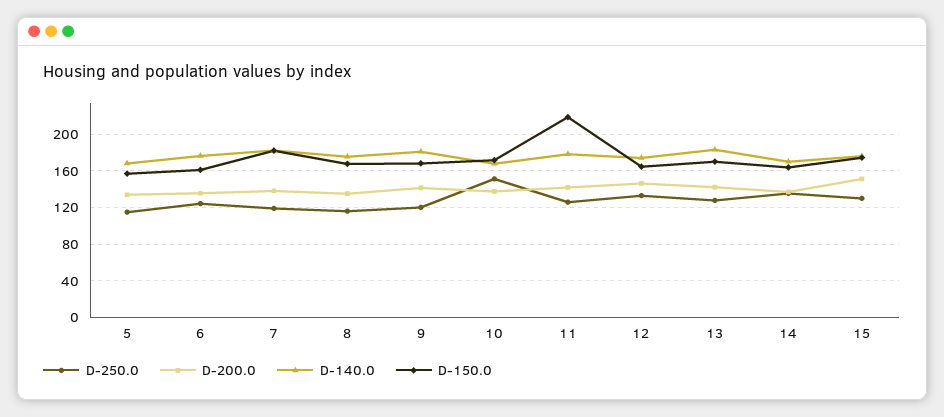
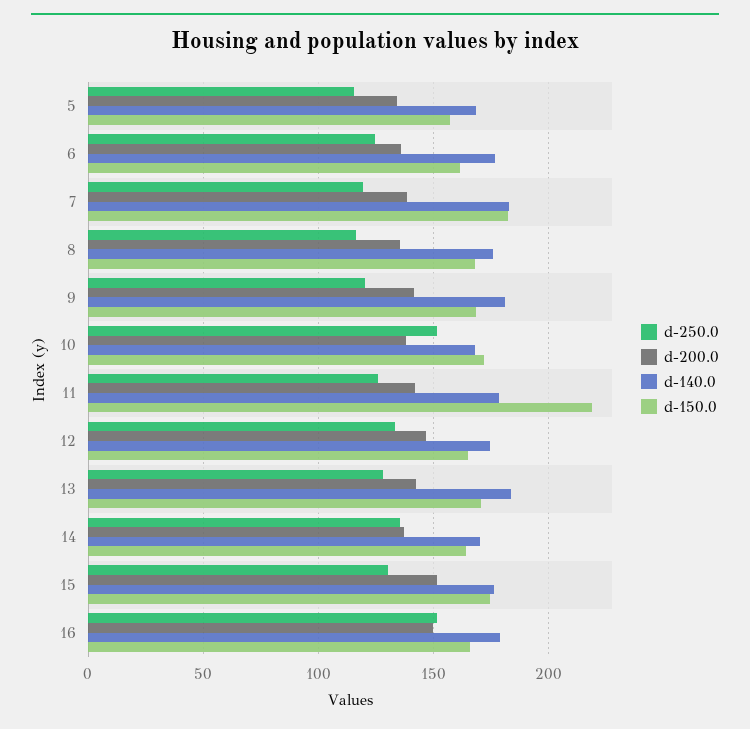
  {
    "D-250.0": {
      "5": 115,
      "6": 125,
      "7": 120,
      "8": 115,
      "9": 120,
      "10": 150,
      "11": 125,
      "12": 135,
      "13": 130,
      "14": 135,
-     "15": 130
+     "15": 130,
+     "16": 150
    },
    "D-200.0": {
      "5": 135,
      "6": 135,
      "7": 140,
      "8": 135,
      "9": 140,
      "10": 140,
      "11": 140,
      "12": 145,
      "13": 140,
      "14": 135,
-     "15": 150
+     "15": 150,
+     "16": 150
    },
    "D-140.0": {
      "5": 170,
      "6": 175,
      "7": 180,
      "8": 175,
      "9": 180,
      "10": 170,
      "11": 180,
      "12": 175,
      "13": 185,
      "14": 170,
-     "15": 175
+     "15": 175,
+     "16": 180
    },
    "D-150.0": {
      "5": 155,
      "6": 160,
      "7": 180,
      "8": 170,
      "9": 170,
      "10": 170,
      "11": 220,
      "12": 165,
      "13": 170,
      "14": 165,
-     "15": 175
+     "15": 175,
+     "16": 165
    }
  }

